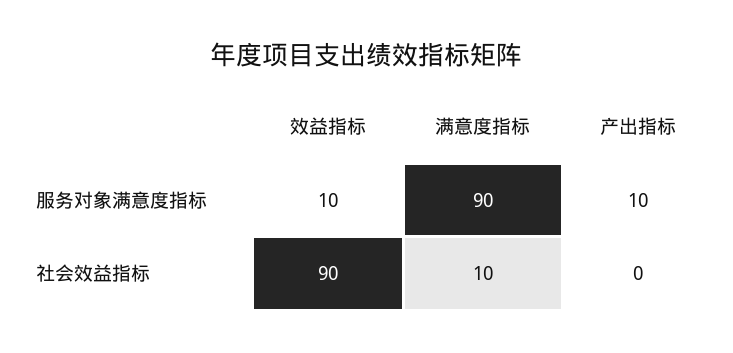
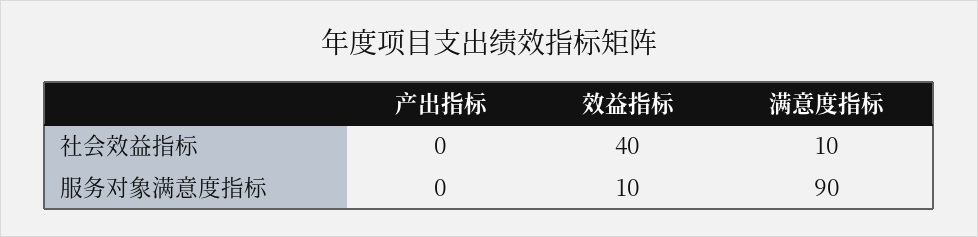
  {
    "效益指标": {
      "服务对象满意度指标": 10,
-     "社会效益指标": 90
+     "社会效益指标": 40
    },
    "满意度指标": {
      "服务对象满意度指标": 90,
      "社会效益指标": 10
    },
    "产出指标": {
-     "服务对象满意度指标": 10,
+     "服务对象满意度指标": 0,
      "社会效益指标": 0
    }
  }

